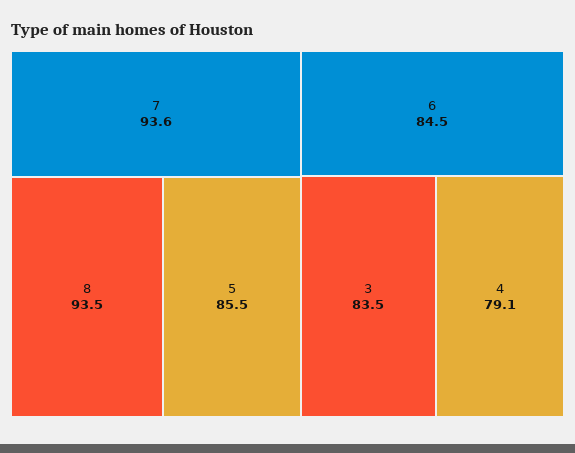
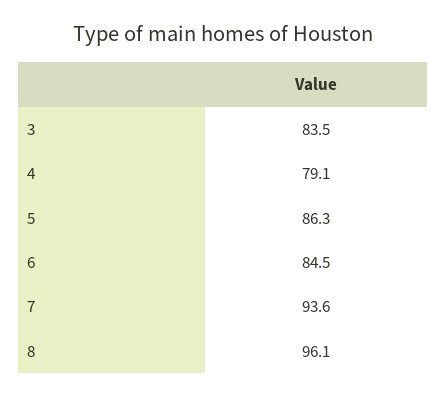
  {
    "7": 93.6,
-   "8": 93.5,
+   "8": 96.1,
-   "5": 85.5,
+   "5": 86.3,
    "6": 84.5,
    "3": 83.5,
    "4": 79.1
  }

